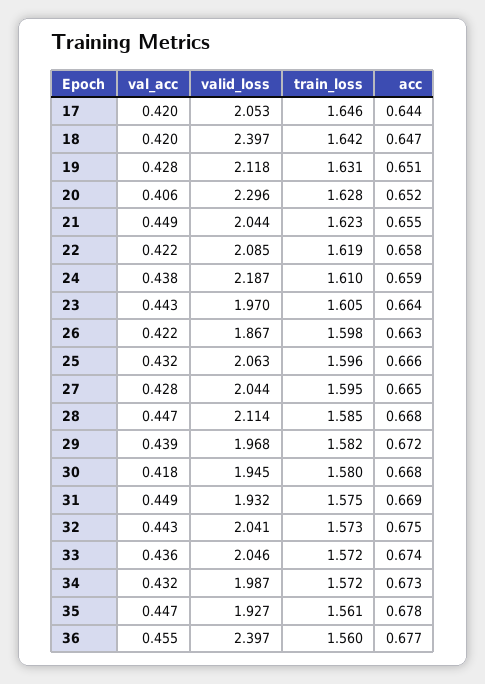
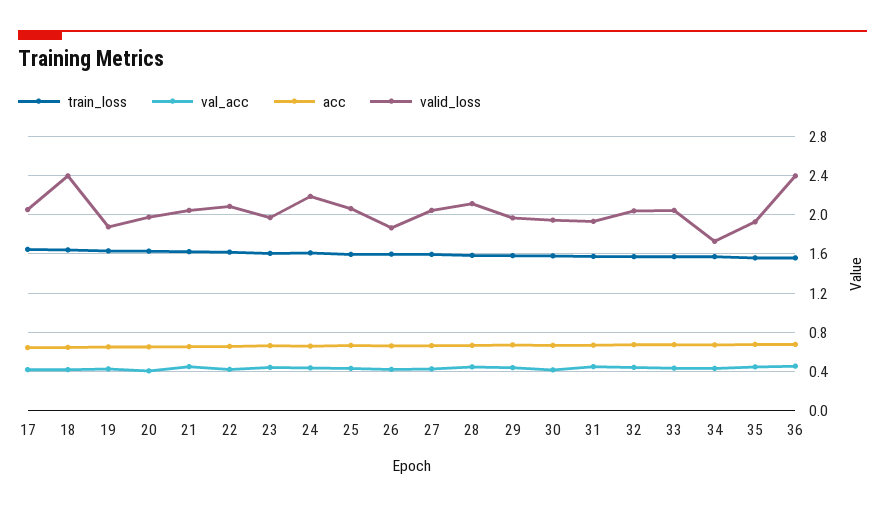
  {
    "val_acc": {
      "17": 0.42,
      "18": 0.42,
      "19": 0.428,
      "20": 0.406,
      "21": 0.449,
      "22": 0.422,
      "24": 0.438,
      "23": 0.443,
      "26": 0.422,
      "25": 0.432,
      "27": 0.428,
      "28": 0.447,
      "29": 0.439,
      "30": 0.418,
      "31": 0.449,
      "32": 0.443,
      "33": 0.436,
      "34": 0.432,
      "35": 0.447,
      "36": 0.455
    },
    "valid_loss": {
      "17": 2.053,
      "18": 2.397,
-     "19": 2.118,
+     "19": 1.9,
-     "20": 2.296,
+     "20": 2,
      "21": 2.044,
      "22": 2.085,
      "24": 2.187,
      "23": 1.97,
      "26": 1.867,
      "25": 2.063,
      "27": 2.044,
      "28": 2.114,
      "29": 1.968,
      "30": 1.945,
      "31": 1.932,
      "32": 2.041,
      "33": 2.046,
-     "34": 1.987,
+     "34": 1.7,
      "35": 1.927,
      "36": 2.397
    },
    "train_loss": {
      "17": 1.646,
      "18": 1.642,
      "19": 1.631,
      "20": 1.628,
      "21": 1.623,
      "22": 1.619,
      "24": 1.61,
      "23": 1.605,
      "26": 1.598,
      "25": 1.596,
      "27": 1.595,
      "28": 1.585,
      "29": 1.582,
      "30": 1.58,
      "31": 1.575,
      "32": 1.573,
      "33": 1.572,
      "34": 1.572,
      "35": 1.561,
      "36": 1.56
    },
    "acc": {
      "17": 0.644,
      "18": 0.647,
      "19": 0.651,
      "20": 0.652,
      "21": 0.655,
      "22": 0.658,
      "24": 0.659,
      "23": 0.664,
      "26": 0.663,
      "25": 0.666,
      "27": 0.665,
      "28": 0.668,
      "29": 0.672,
      "30": 0.668,
      "31": 0.669,
      "32": 0.675,
      "33": 0.674,
      "34": 0.673,
      "35": 0.678,
      "36": 0.677
    }
  }

